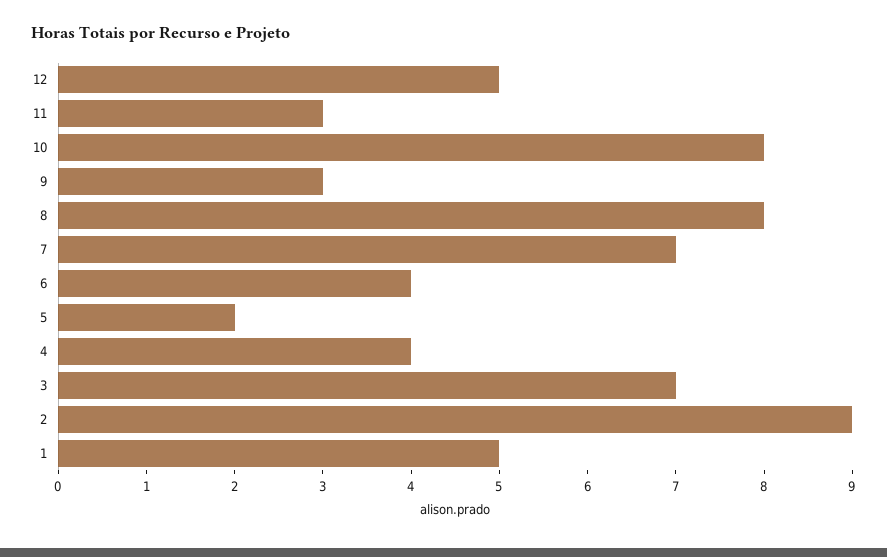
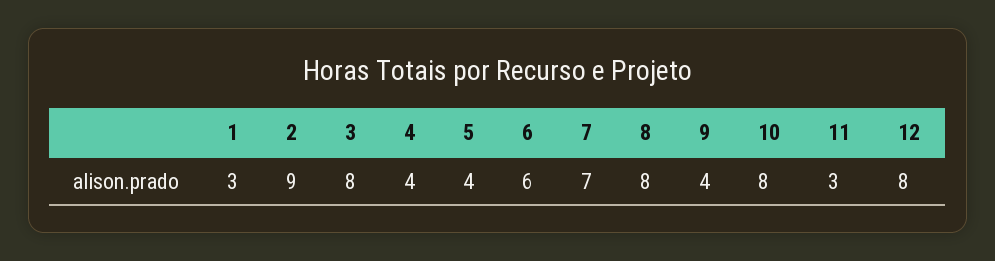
  {
-   "12": 5,
+   "12": 8,
    "11": 3,
    "10": 8,
-   "9": 3,
+   "9": 4,
    "8": 8,
    "7": 7,
-   "6": 4,
+   "6": 6,
-   "5": 2,
+   "5": 4,
    "4": 4,
-   "3": 7,
+   "3": 8,
    "2": 9,
-   "1": 5
+   "1": 3
  }

